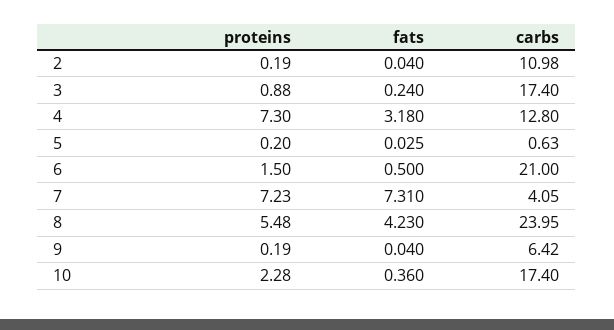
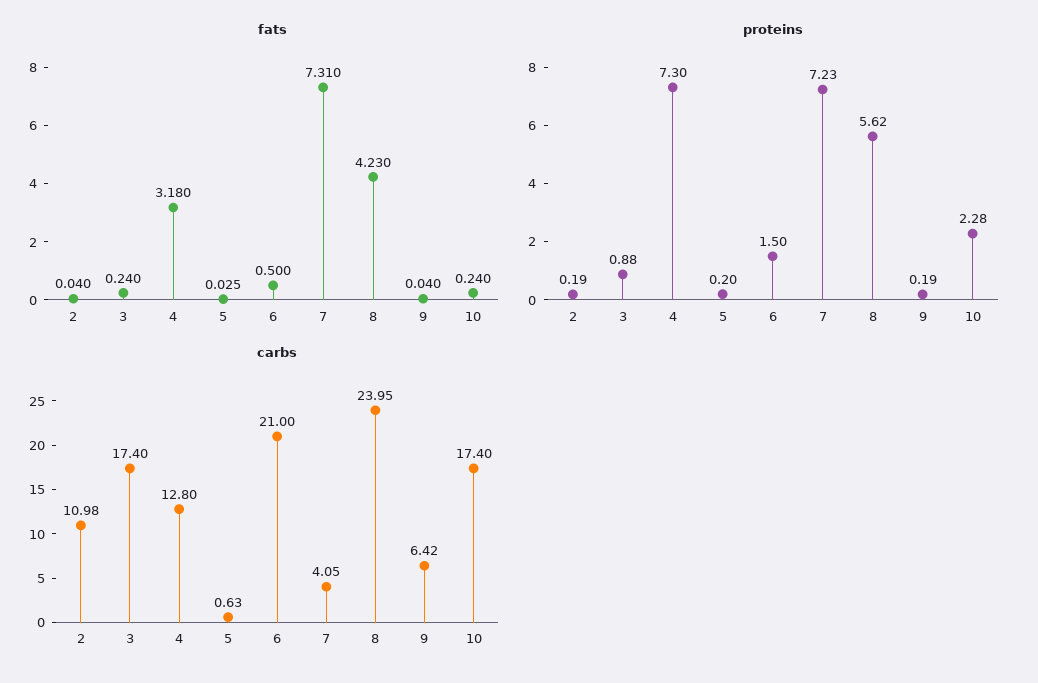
  {
    "proteins": {
      "2": 0.19,
      "3": 0.88,
      "4": 7.3,
      "5": 0.2,
      "6": 1.5,
      "7": 7.23,
-     "8": 5.48,
+     "8": 5.62,
      "9": 0.19,
      "10": 2.28
    },
    "fats": {
      "2": 0.04,
      "3": 0.24,
      "4": 3.18,
      "5": 0.025,
      "6": 0.5,
      "7": 7.31,
      "8": 4.23,
      "9": 0.04,
-     "10": 0.36
+     "10": 0.24
    },
    "carbs": {
      "2": 10.98,
      "3": 17.4,
      "4": 12.8,
      "5": 0.63,
      "6": 21,
      "7": 4.05,
      "8": 23.95,
      "9": 6.42,
      "10": 17.4
    }
  }

